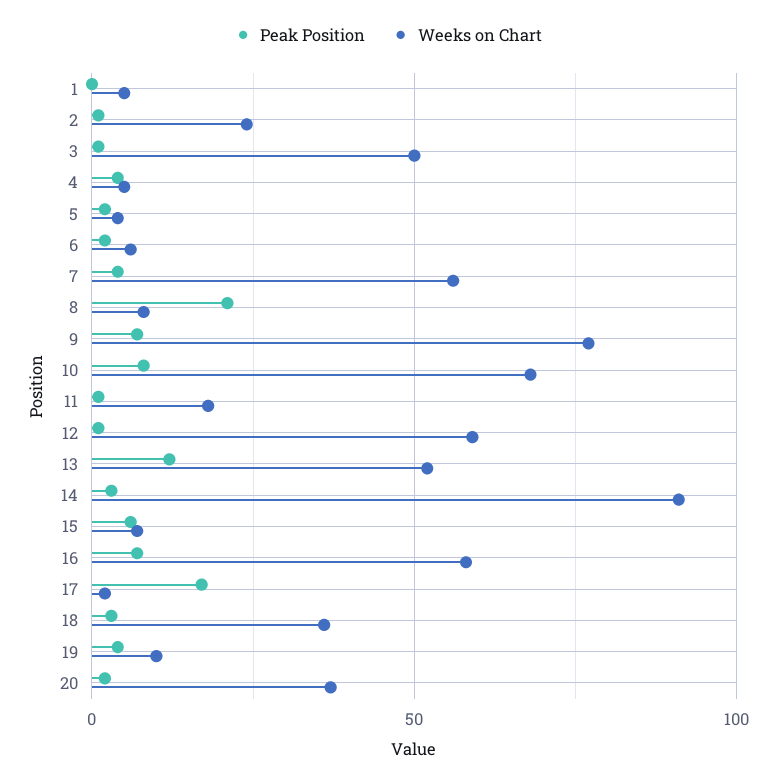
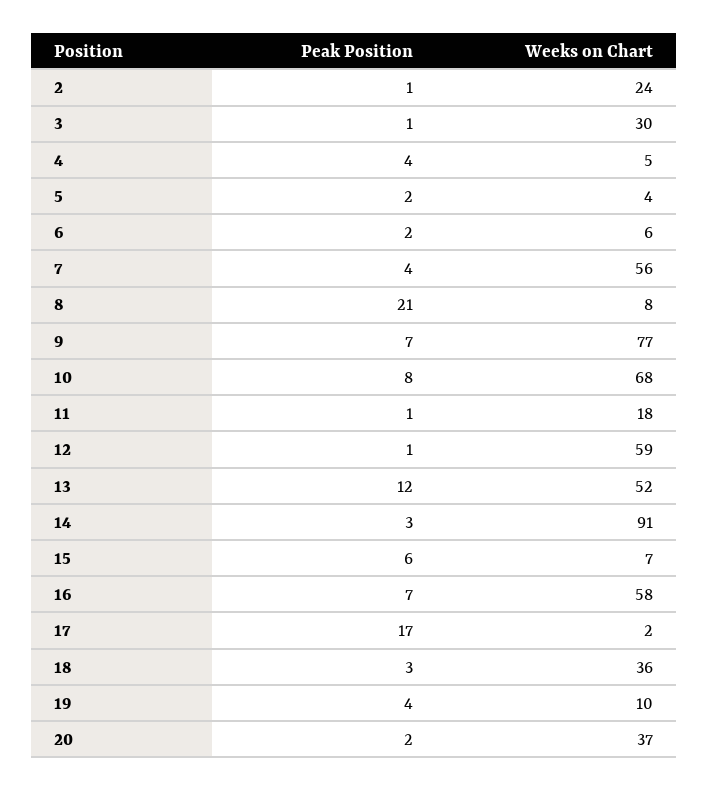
  {
    "Peak Position": {
-     "1": 0,
      "2": 1,
      "3": 1,
      "4": 4,
      "5": 2,
      "6": 2,
      "7": 4,
      "8": 21,
      "9": 7,
      "10": 8,
      "11": 1,
      "12": 1,
      "13": 12,
      "14": 3,
      "15": 6,
      "16": 7,
      "17": 17,
      "18": 3,
      "19": 4,
      "20": 2
    },
    "Weeks on Chart": {
-     "1": 5,
      "2": 24,
-     "3": 50,
+     "3": 30,
      "4": 5,
      "5": 4,
      "6": 6,
      "7": 56,
      "8": 8,
      "9": 77,
      "10": 68,
      "11": 18,
      "12": 59,
      "13": 52,
      "14": 91,
      "15": 7,
      "16": 58,
      "17": 2,
      "18": 36,
      "19": 10,
      "20": 37
    }
  }

